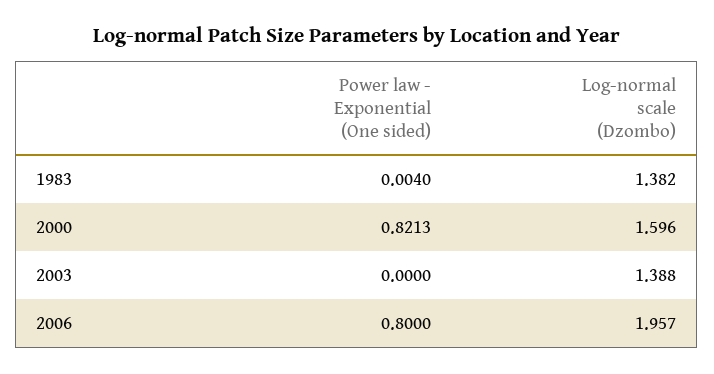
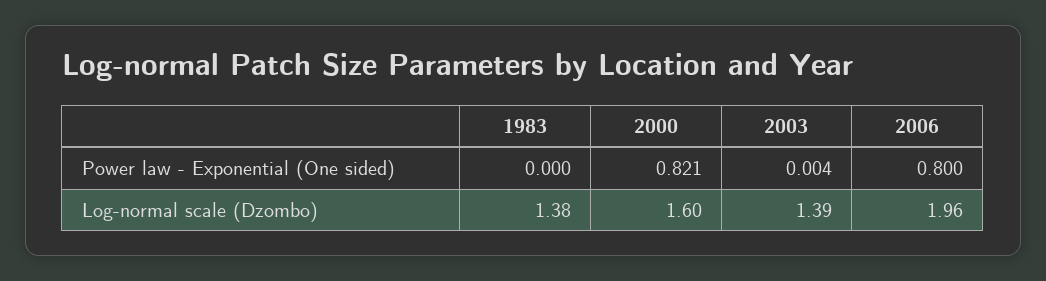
  {
    "Power law - Exponential (One sided)": {
-     "1983": 0.004,
+     "1983": 0,
      "2000": 0.8213,
-     "2003": 0,
+     "2003": 0.004,
      "2006": 0.8
    },
    "Log-normal scale (Dzombo)": {
      "1983": 1.382,
      "2000": 1.596,
      "2003": 1.388,
      "2006": 1.957
    }
  }

